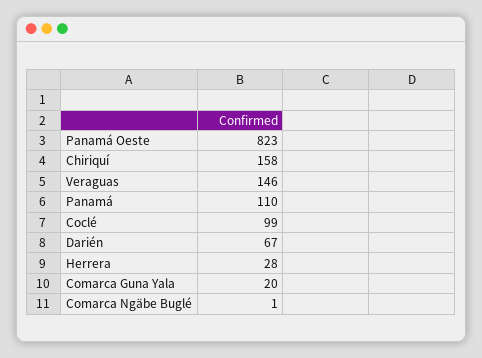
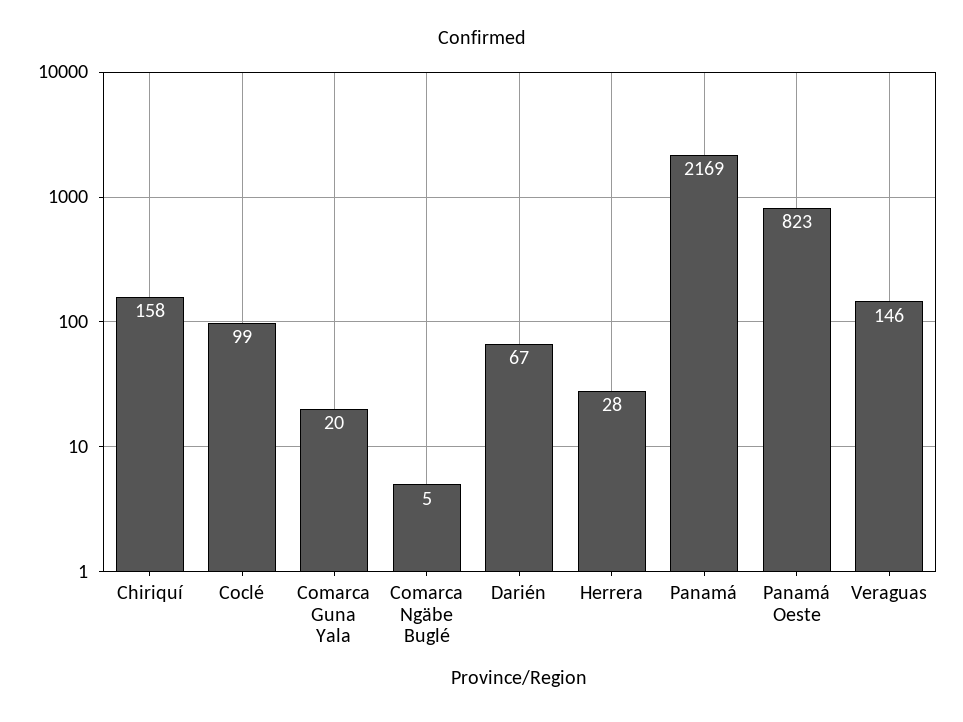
  {
    "Panamá Oeste": 823,
    "Chiriquí": 158,
    "Veraguas": 146,
-   "Panamá": 110,
+   "Panamá": 2169,
    "Coclé": 99,
    "Darién": 67,
    "Herrera": 28,
    "Comarca Guna Yala": 20,
-   "Comarca Ngäbe Buglé": 1
+   "Comarca Ngäbe Buglé": 5
  }

